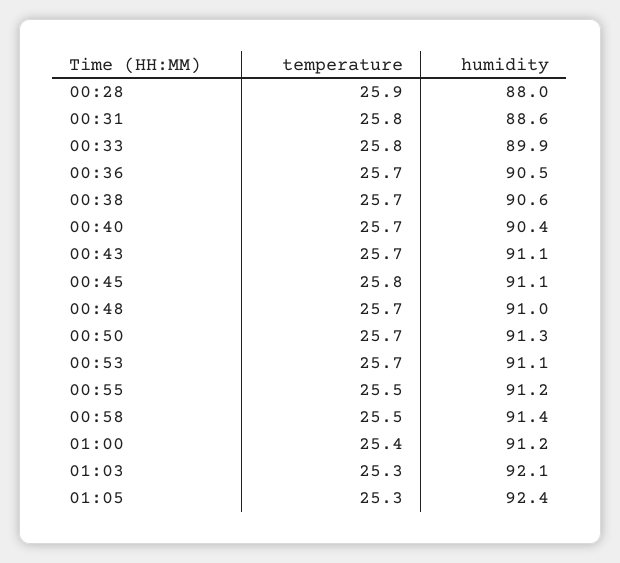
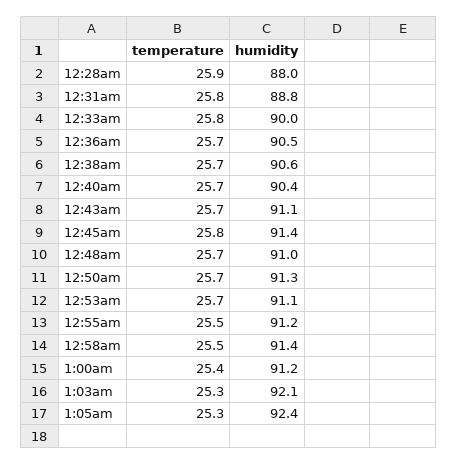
  {
    "temperature": {
      "00:28": 25.9,
      "00:31": 25.8,
      "00:33": 25.8,
      "00:36": 25.7,
      "00:38": 25.7,
      "00:40": 25.7,
      "00:43": 25.7,
      "00:45": 25.8,
      "00:48": 25.7,
      "00:50": 25.7,
      "00:53": 25.7,
      "00:55": 25.5,
      "00:58": 25.5,
      "01:00": 25.4,
      "01:03": 25.3,
      "01:05": 25.3
    },
    "humidity": {
      "00:28": 88,
-     "00:31": 88.6,
+     "00:31": 88.8,
-     "00:33": 89.9,
+     "00:33": 90,
      "00:36": 90.5,
      "00:38": 90.6,
      "00:40": 90.4,
      "00:43": 91.1,
-     "00:45": 91.1,
+     "00:45": 91.4,
      "00:48": 91,
      "00:50": 91.3,
      "00:53": 91.1,
      "00:55": 91.2,
      "00:58": 91.4,
      "01:00": 91.2,
      "01:03": 92.1,
      "01:05": 92.4
    }
  }

